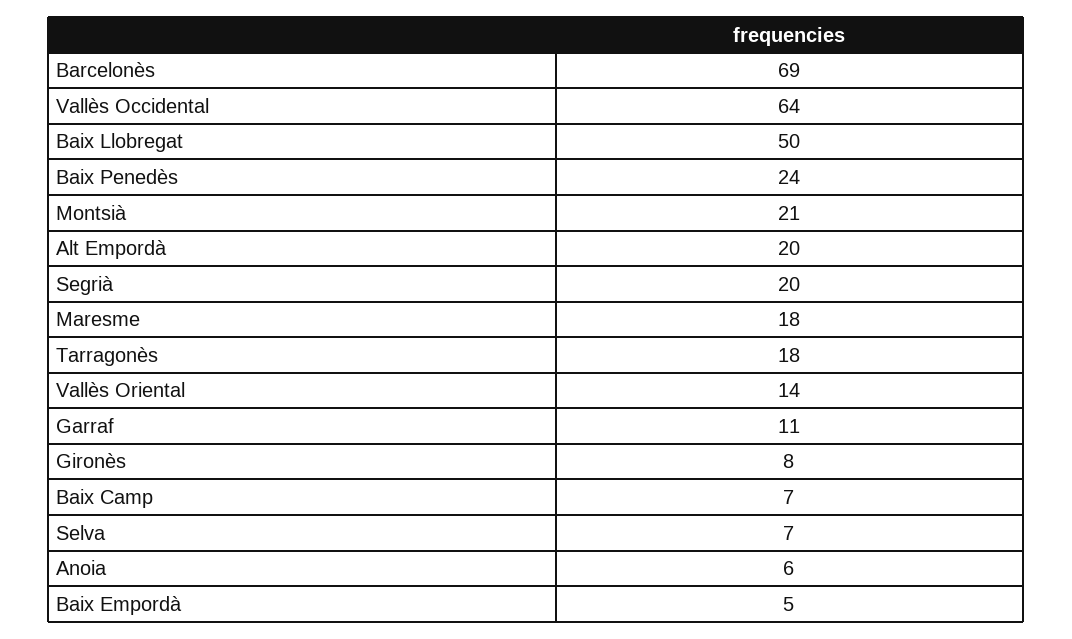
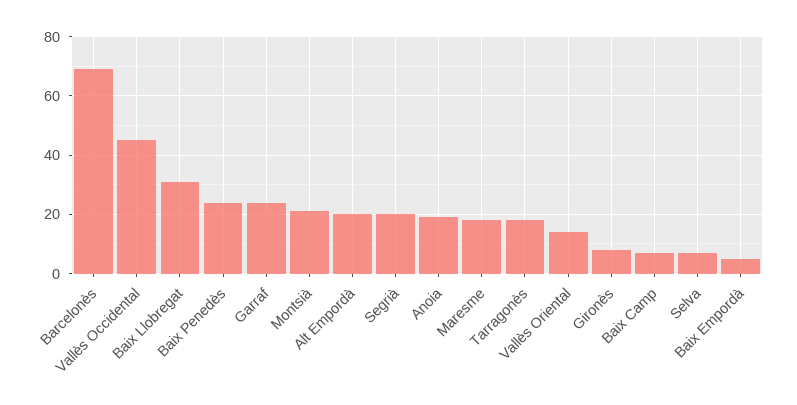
  {
    "Barcelonès": 69,
-   "Vallès Occidental": 64,
+   "Vallès Occidental": 45,
-   "Baix Llobregat": 50,
+   "Baix Llobregat": 30,
    "Baix Penedès": 24,
    "Montsià": 21,
    "Alt Empordà": 20,
    "Segrià": 20,
    "Maresme": 18,
    "Tarragonès": 18,
    "Vallès Oriental": 14,
-   "Garraf": 11,
+   "Garraf": 25,
    "Gironès": 8,
    "Baix Camp": 7,
    "Selva": 7,
-   "Anoia": 6,
+   "Anoia": 20,
    "Baix Empordà": 5
  }

